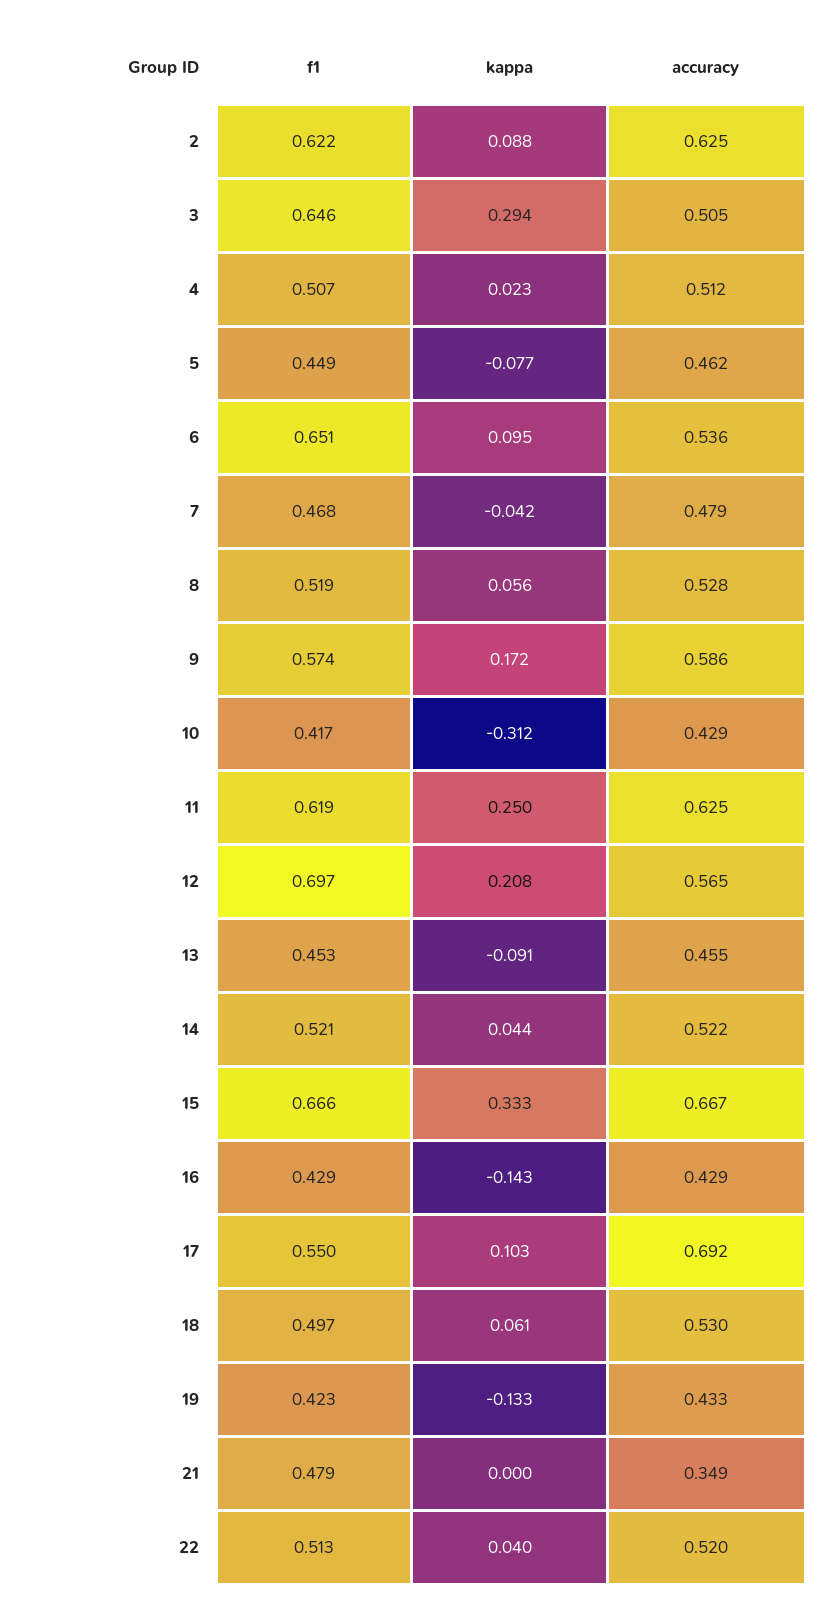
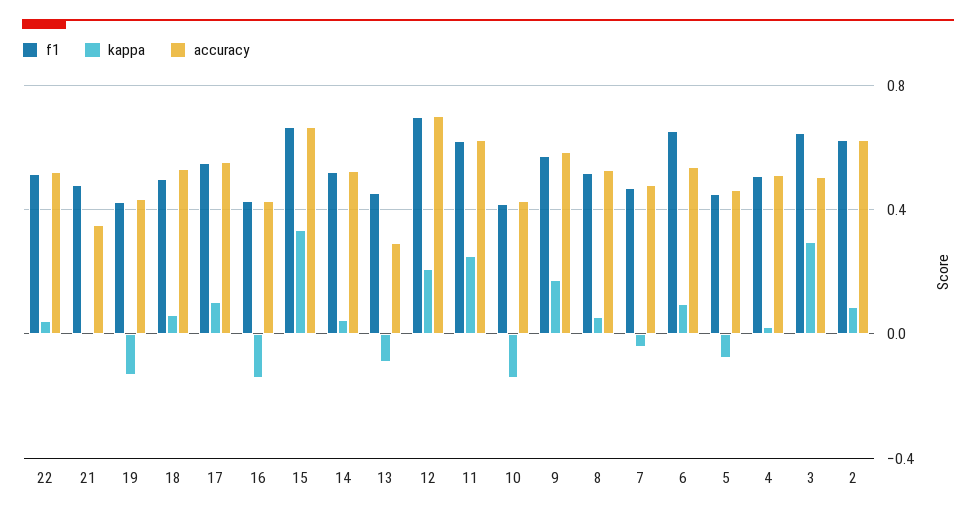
  {
    "f1": {
      "2": 0.622,
      "3": 0.646,
      "4": 0.507,
      "5": 0.449,
      "6": 0.651,
      "7": 0.468,
      "8": 0.519,
      "9": 0.574,
      "10": 0.417,
      "11": 0.619,
      "12": 0.697,
      "13": 0.453,
      "14": 0.521,
      "15": 0.666,
      "16": 0.429,
      "17": 0.55,
      "18": 0.497,
      "19": 0.423,
      "21": 0.479,
      "22": 0.513
    },
    "kappa": {
      "2": 0.088,
      "3": 0.294,
      "4": 0.023,
      "5": -0.077,
      "6": 0.095,
      "7": -0.042,
      "8": 0.056,
      "9": 0.172,
-     "10": -0.312,
+     "10": -0.15,
      "11": 0.25,
      "12": 0.208,
      "13": -0.091,
      "14": 0.044,
      "15": 0.333,
      "16": -0.143,
      "17": 0.103,
      "18": 0.061,
      "19": -0.133,
      "21": 0,
      "22": 0.04
    },
    "accuracy": {
      "2": 0.625,
      "3": 0.505,
      "4": 0.512,
      "5": 0.462,
      "6": 0.536,
      "7": 0.479,
      "8": 0.528,
      "9": 0.586,
      "10": 0.429,
      "11": 0.625,
-     "12": 0.565,
+     "12": 0.7,
-     "13": 0.455,
+     "13": 0.3,
      "14": 0.522,
      "15": 0.667,
      "16": 0.429,
-     "17": 0.692,
+     "17": 0.55,
      "18": 0.53,
      "19": 0.433,
      "21": 0.349,
      "22": 0.52
    }
  }

